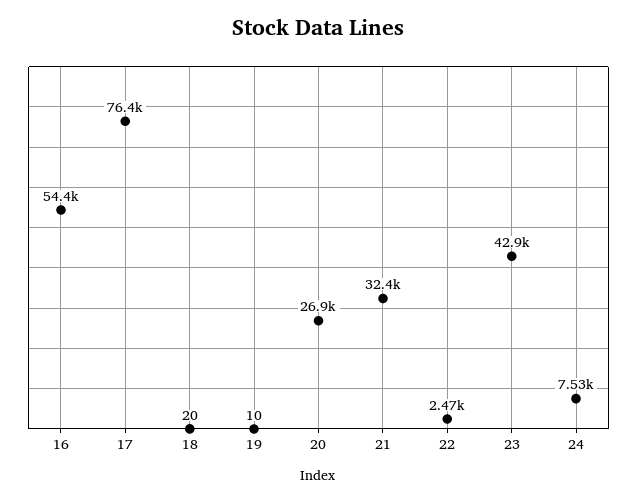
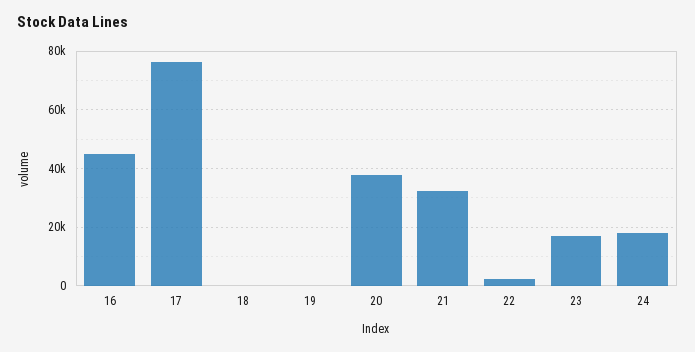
  {
-   "16": 54400,
+   "16": 45000,
    "17": 76400,
    "18": 20,
    "19": 10,
-   "20": 26900,
+   "20": 37500,
    "21": 32400,
    "22": 2470,
-   "23": 42900,
+   "23": 17500,
-   "24": 7530
+   "24": 17500
  }

